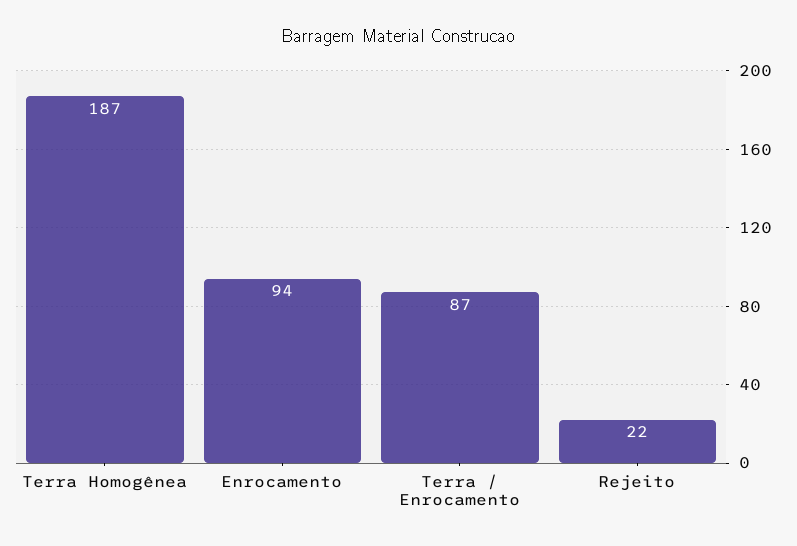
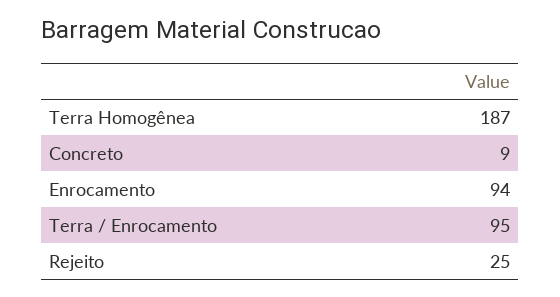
  {
    "Terra Homogênea": 187,
    "Enrocamento": 94,
-   "Terra / Enrocamento": 87,
+   "Terra / Enrocamento": 95,
-   "Rejeito": 22
+   "Rejeito": 25,
+   "Concreto": 9
  }

